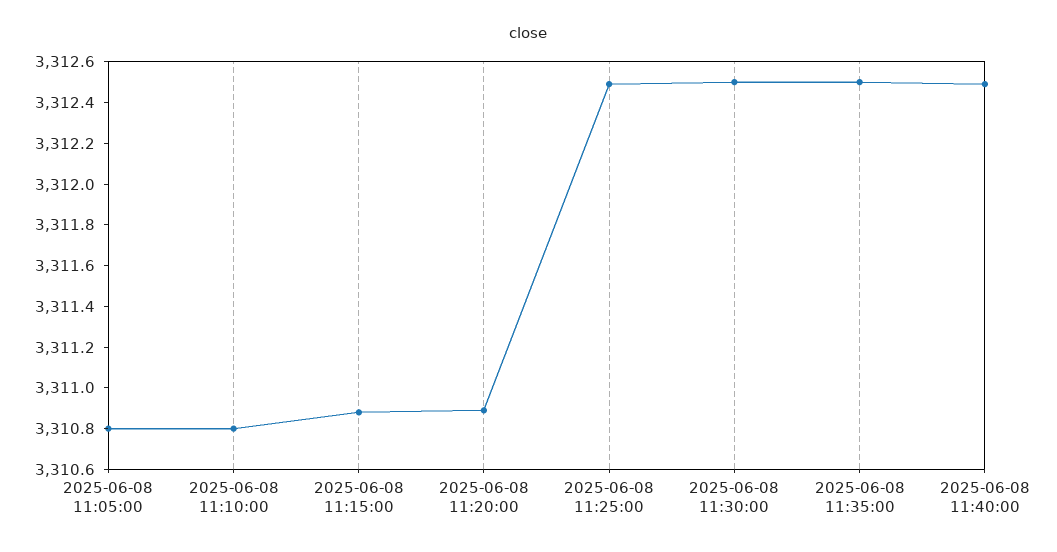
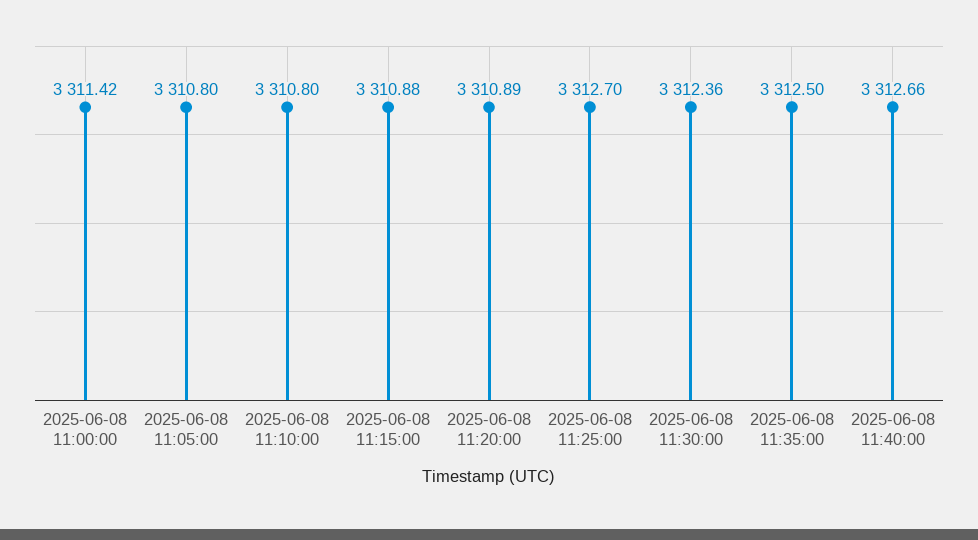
  {
    "2025-06-08 11:05:00": 3310.8,
    "2025-06-08 11:10:00": 3310.8,
    "2025-06-08 11:15:00": 3310.88,
    "2025-06-08 11:20:00": 3310.89,
-   "2025-06-08 11:25:00": 3312.5,
+   "2025-06-08 11:25:00": 3312.7,
-   "2025-06-08 11:30:00": 3312.5,
+   "2025-06-08 11:30:00": 3312.36,
    "2025-06-08 11:35:00": 3312.5,
-   "2025-06-08 11:40:00": 3312.5
+   "2025-06-08 11:40:00": 3312.66,
+   "2025-06-08 11:00:00": 3311.42
  }

